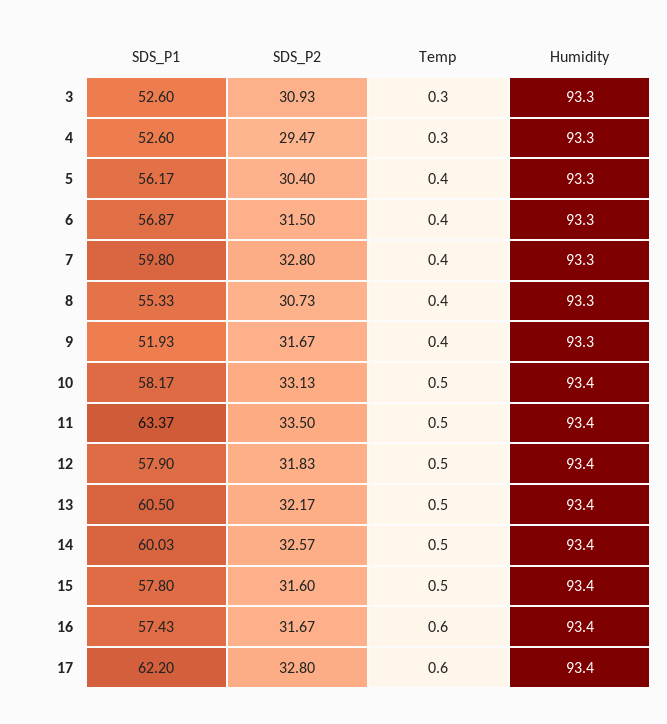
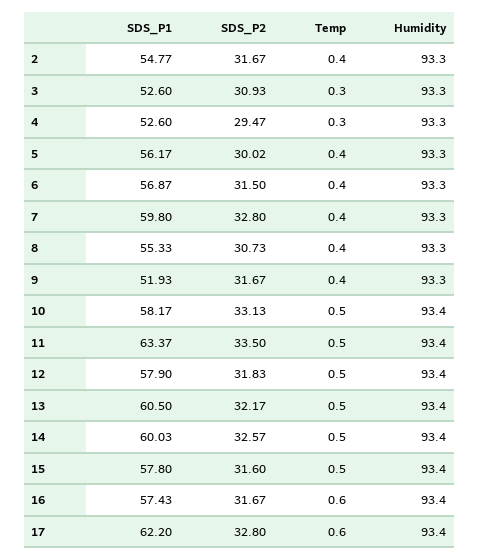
  {
    "SDS_P1": {
      "3": 52.6,
      "4": 52.6,
      "5": 56.17,
      "6": 56.87,
      "7": 59.8,
      "8": 55.33,
      "9": 51.93,
      "10": 58.17,
      "11": 63.37,
      "12": 57.9,
      "13": 60.5,
      "14": 60.03,
      "15": 57.8,
      "16": 57.43,
-     "17": 62.2
+     "17": 62.2,
+     "2": 54.77
    },
    "SDS_P2": {
      "3": 30.93,
      "4": 29.47,
-     "5": 30.4,
+     "5": 30.02,
      "6": 31.5,
      "7": 32.8,
      "8": 30.73,
      "9": 31.67,
      "10": 33.13,
      "11": 33.5,
      "12": 31.83,
      "13": 32.17,
      "14": 32.57,
      "15": 31.6,
      "16": 31.67,
-     "17": 32.8
+     "17": 32.8,
+     "2": 31.67
    },
    "Temp": {
      "3": 0.3,
      "4": 0.3,
      "5": 0.4,
      "6": 0.4,
      "7": 0.4,
      "8": 0.4,
      "9": 0.4,
      "10": 0.5,
      "11": 0.5,
      "12": 0.5,
      "13": 0.5,
      "14": 0.5,
      "15": 0.5,
      "16": 0.6,
-     "17": 0.6
+     "17": 0.6,
+     "2": 0.4
    },
    "Humidity": {
      "3": 93.3,
      "4": 93.3,
      "5": 93.3,
      "6": 93.3,
      "7": 93.3,
      "8": 93.3,
      "9": 93.3,
      "10": 93.4,
      "11": 93.4,
      "12": 93.4,
      "13": 93.4,
      "14": 93.4,
      "15": 93.4,
      "16": 93.4,
-     "17": 93.4
+     "17": 93.4,
+     "2": 93.3
    }
  }

